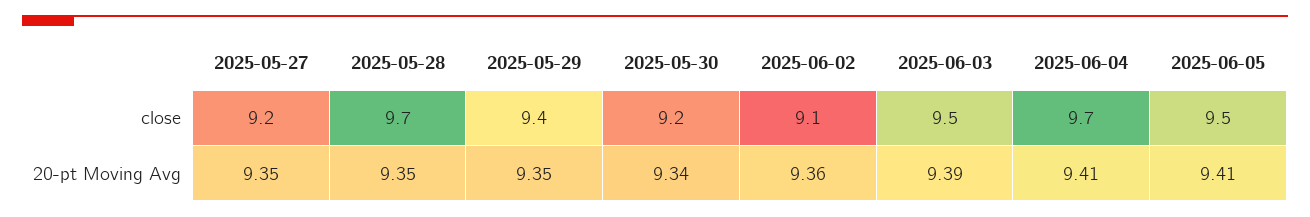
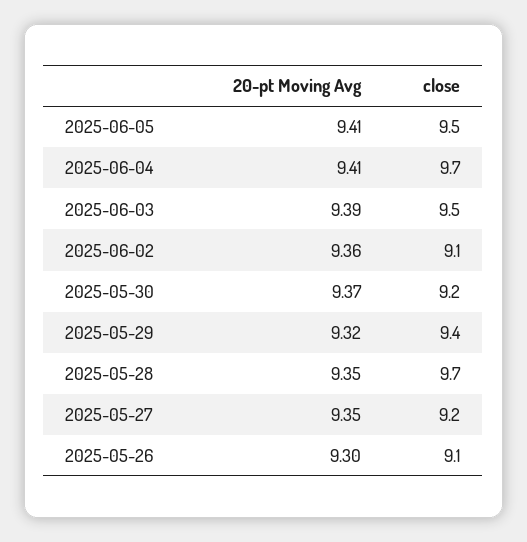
  {
    "2025-05-27": {
      "close": 9.2,
      "20-pt Moving Avg": 9.35
    },
    "2025-05-28": {
      "close": 9.7,
      "20-pt Moving Avg": 9.35
    },
    "2025-05-29": {
      "close": 9.4,
-     "20-pt Moving Avg": 9.35
+     "20-pt Moving Avg": 9.32
    },
    "2025-05-30": {
      "close": 9.2,
-     "20-pt Moving Avg": 9.34
+     "20-pt Moving Avg": 9.37
    },
    "2025-06-02": {
      "close": 9.1,
      "20-pt Moving Avg": 9.36
    },
    "2025-06-03": {
      "close": 9.5,
      "20-pt Moving Avg": 9.39
    },
    "2025-06-04": {
      "close": 9.7,
      "20-pt Moving Avg": 9.41
    },
    "2025-06-05": {
      "close": 9.5,
      "20-pt Moving Avg": 9.41
-   }
+   },
+   "2025-05-26": {
+     "20-pt Moving Avg": 9.3,
+     "close": 9.1
+   }
  }

